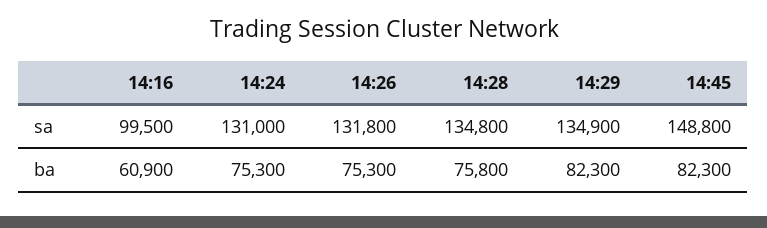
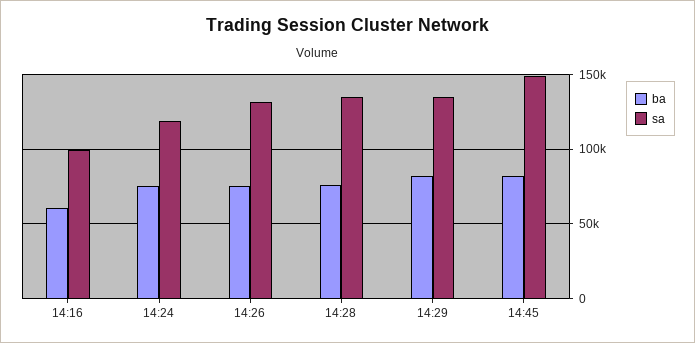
  {
    "sa": {
      "14:16": 99500,
-     "14:24": 131000,
+     "14:24": 120000,
      "14:26": 131800,
      "14:28": 134800,
      "14:29": 134900,
      "14:45": 148800
    },
    "ba": {
      "14:16": 60900,
      "14:24": 75300,
      "14:26": 75300,
      "14:28": 75800,
      "14:29": 82300,
      "14:45": 82300
    }
  }

